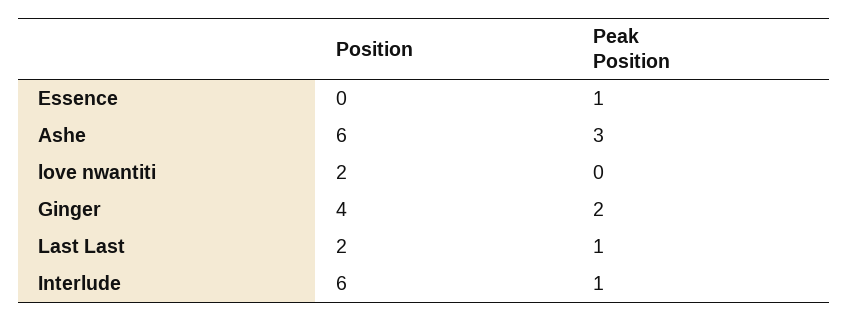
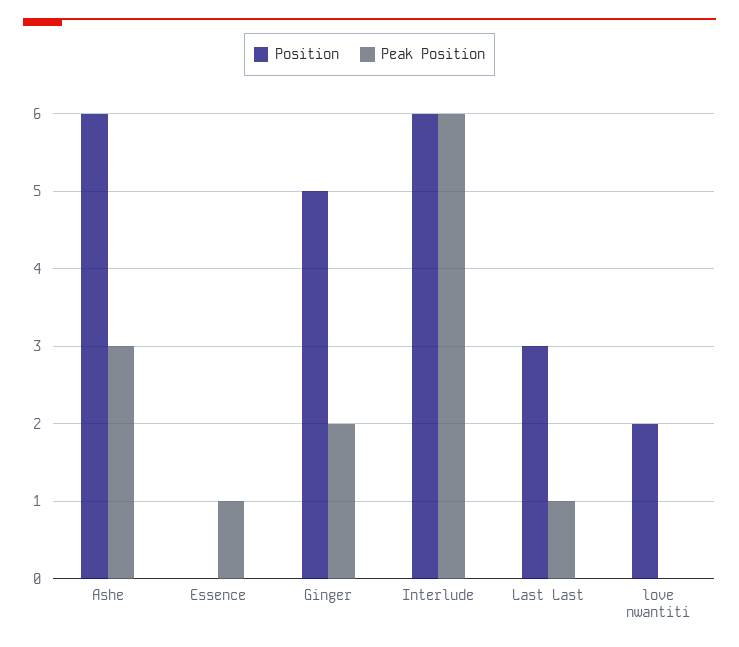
  {
    "Position": {
      "Essence": 0,
      "Ashe": 6,
      "love nwantiti": 2,
-     "Ginger": 4,
+     "Ginger": 5,
-     "Last Last": 2,
+     "Last Last": 3,
      "Interlude": 6
    },
    "Peak Position": {
      "Essence": 1,
      "Ashe": 3,
      "love nwantiti": 0,
      "Ginger": 2,
      "Last Last": 1,
-     "Interlude": 1
+     "Interlude": 6
    }
  }

